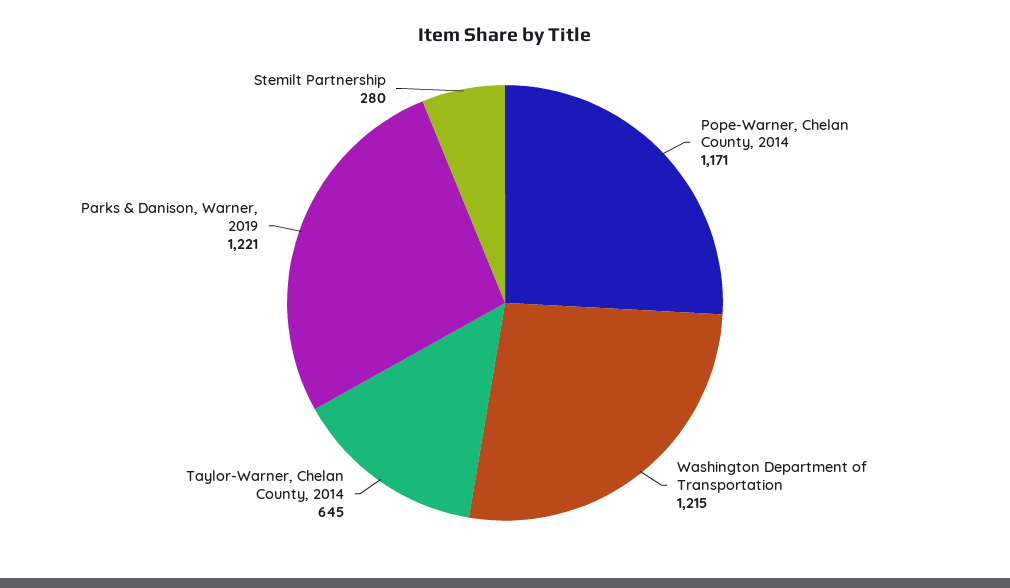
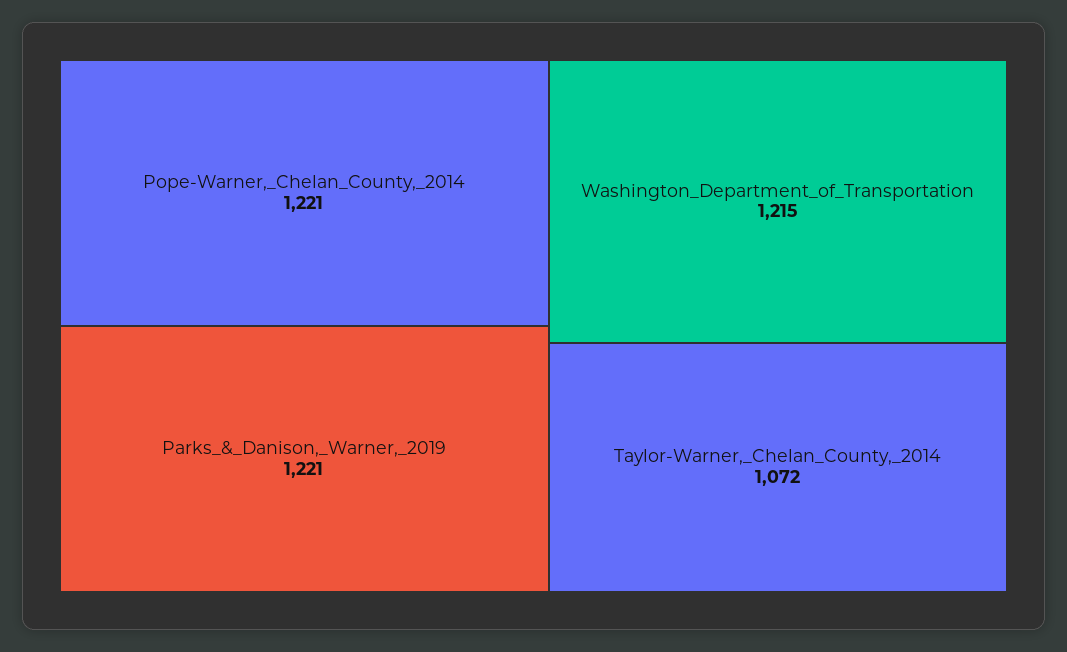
  {
-   "Pope-Warner, Chelan County, 2014": 1171,
+   "Pope-Warner, Chelan County, 2014": 1221,
    "Washington Department of Transportation": 1215,
-   "Taylor-Warner, Chelan County, 2014": 645,
+   "Taylor-Warner, Chelan County, 2014": 1072,
-   "Parks & Danison, Warner, 2019": 1221,
+   "Parks & Danison, Warner, 2019": 1221
-   "Stemilt Partnership": 280
  }

